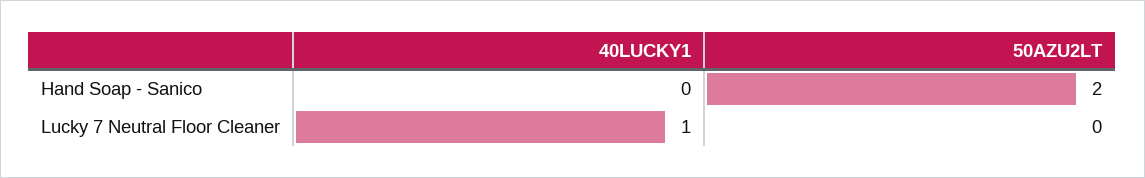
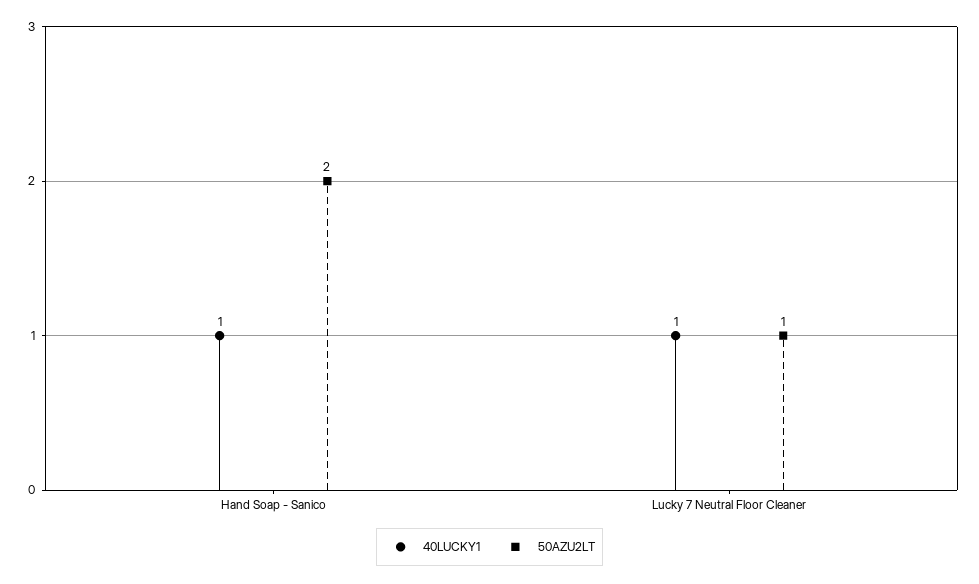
  {
    "40LUCKY1": {
-     "Hand Soap - Sanico": 0,
+     "Hand Soap - Sanico": 1,
      "Lucky 7 Neutral Floor Cleaner": 1
    },
    "50AZU2LT": {
      "Hand Soap - Sanico": 2,
-     "Lucky 7 Neutral Floor Cleaner": 0
+     "Lucky 7 Neutral Floor Cleaner": 1
    }
  }

